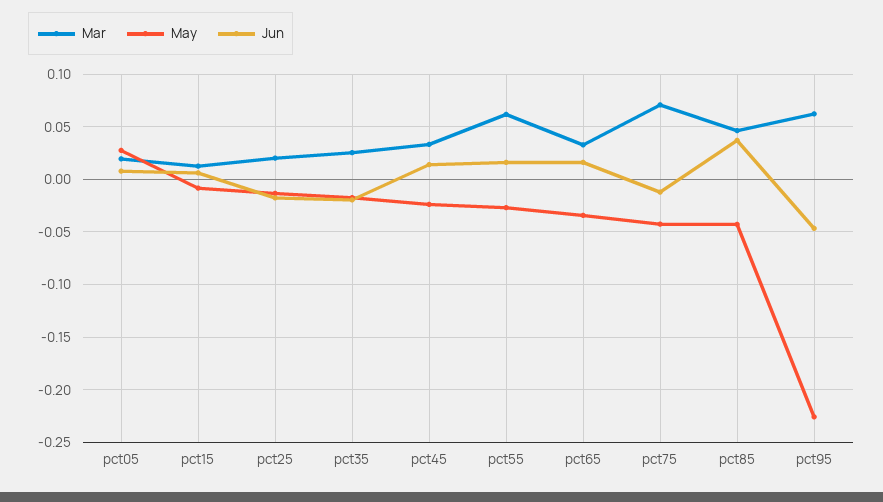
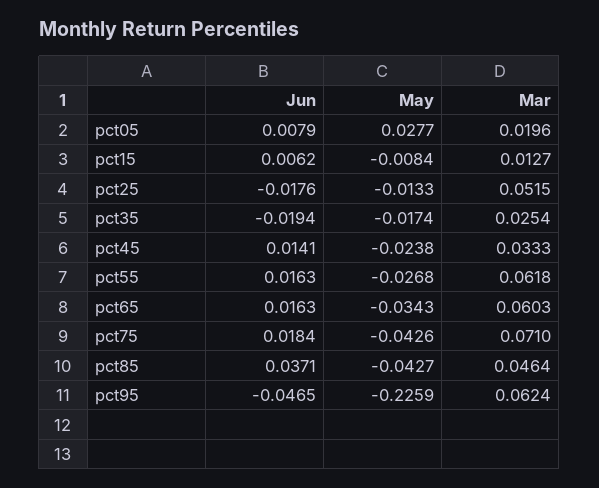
  {
    "Mar": {
      "pct05": 0.0196,
      "pct15": 0.0127,
-     "pct25": 0.02,
+     "pct25": 0.0515,
      "pct35": 0.0254,
      "pct45": 0.0333,
      "pct55": 0.0618,
-     "pct65": 0.03,
+     "pct65": 0.0603,
      "pct75": 0.071,
      "pct85": 0.0464,
      "pct95": 0.0624
    },
    "May": {
      "pct05": 0.0277,
      "pct15": -0.0084,
      "pct25": -0.0133,
      "pct35": -0.0174,
      "pct45": -0.0238,
      "pct55": -0.0268,
      "pct65": -0.0343,
      "pct75": -0.0426,
      "pct85": -0.0427,
      "pct95": -0.2259
    },
    "Jun": {
      "pct05": 0.0079,
      "pct15": 0.0062,
      "pct25": -0.0176,
      "pct35": -0.0194,
      "pct45": 0.0141,
      "pct55": 0.0163,
      "pct65": 0.0163,
-     "pct75": -0.01,
+     "pct75": 0.0184,
      "pct85": 0.0371,
      "pct95": -0.0465
    }
  }

